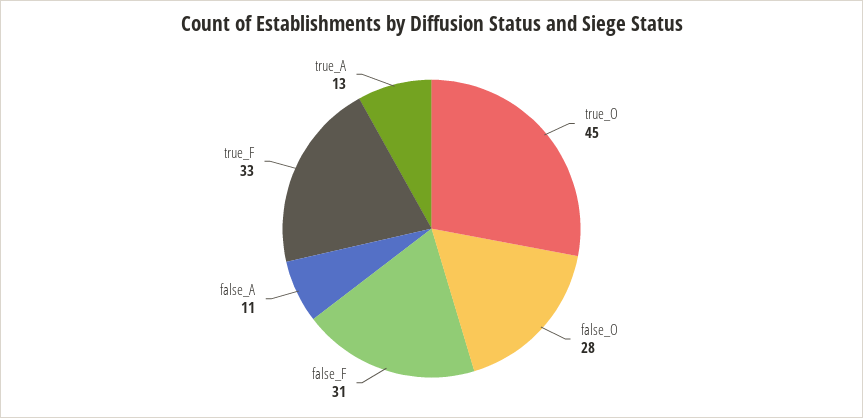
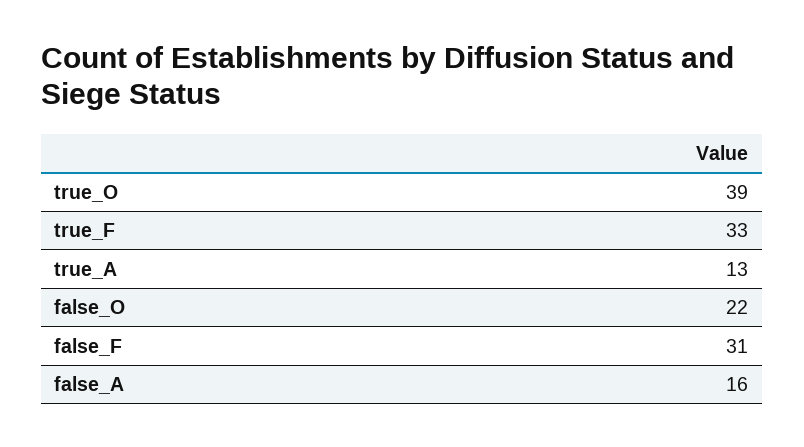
  {
-   "true_O": 45,
+   "true_O": 39,
-   "false_O": 28,
+   "false_O": 22,
    "false_F": 31,
-   "false_A": 11,
+   "false_A": 16,
    "true_F": 33,
    "true_A": 13
  }

